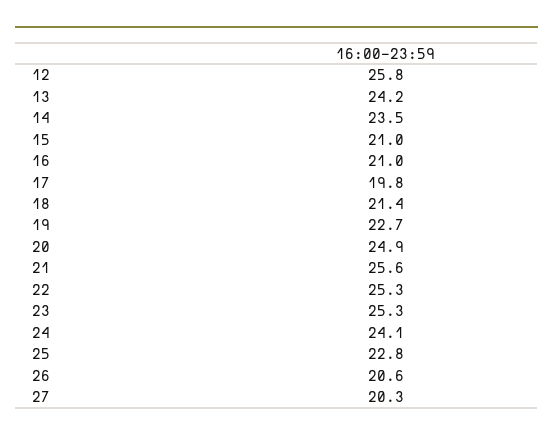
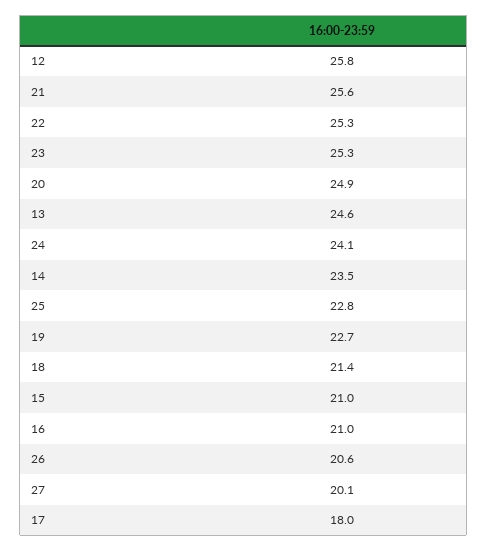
  {
    "12": 25.8,
-   "13": 24.2,
+   "13": 24.6,
    "14": 23.5,
    "15": 21,
    "16": 21,
-   "17": 19.8,
+   "17": 18,
    "18": 21.4,
    "19": 22.7,
    "20": 24.9,
    "21": 25.6,
    "22": 25.3,
    "23": 25.3,
    "24": 24.1,
    "25": 22.8,
    "26": 20.6,
-   "27": 20.3
+   "27": 20.1
  }

